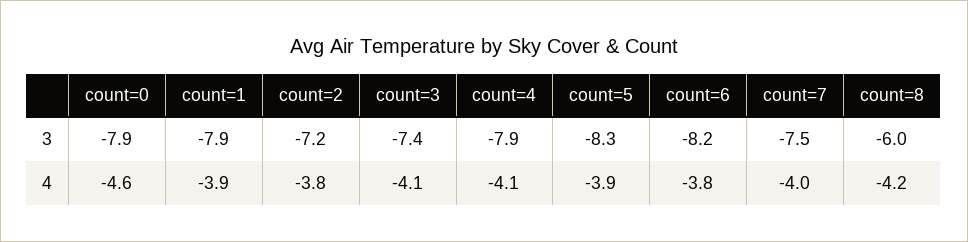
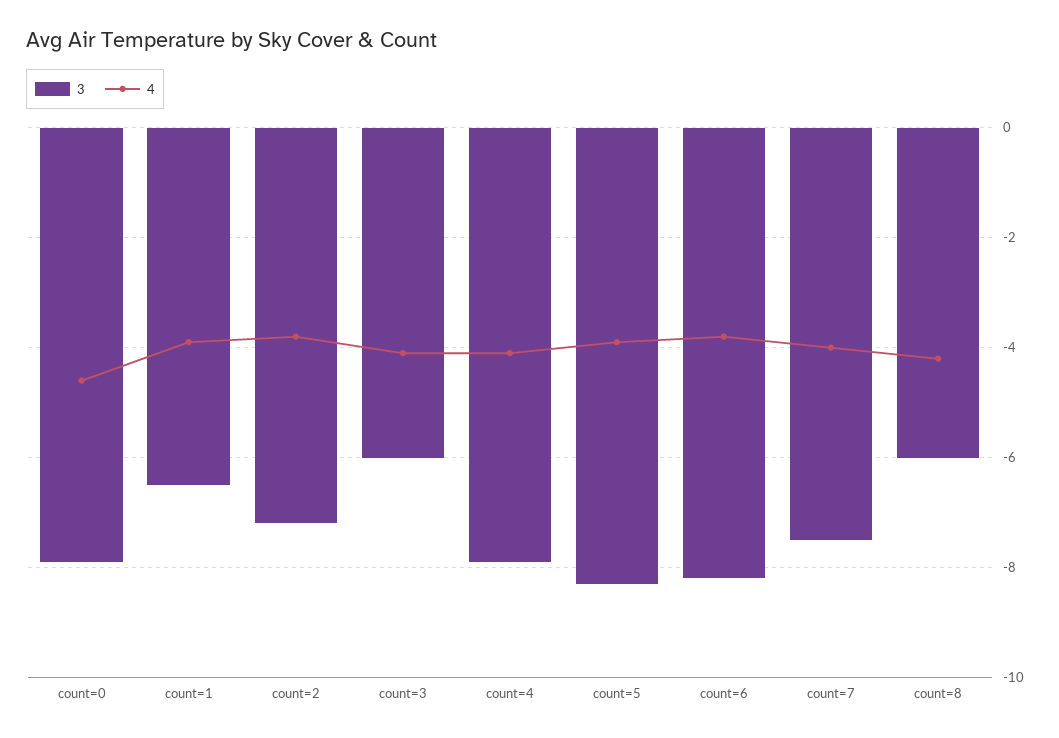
  {
    "3": {
      "count=0": -7.9,
-     "count=1": -7.9,
+     "count=1": -6.5,
      "count=2": -7.2,
-     "count=3": -7.4,
+     "count=3": -6,
      "count=4": -7.9,
      "count=5": -8.3,
      "count=6": -8.2,
      "count=7": -7.5,
      "count=8": -6
    },
    "4": {
      "count=0": -4.6,
      "count=1": -3.9,
      "count=2": -3.8,
      "count=3": -4.1,
      "count=4": -4.1,
      "count=5": -3.9,
      "count=6": -3.8,
      "count=7": -4,
      "count=8": -4.2
    }
  }

